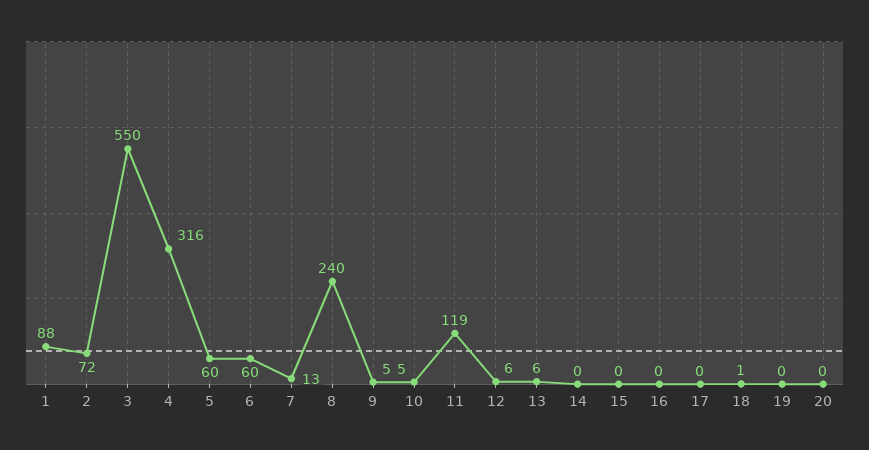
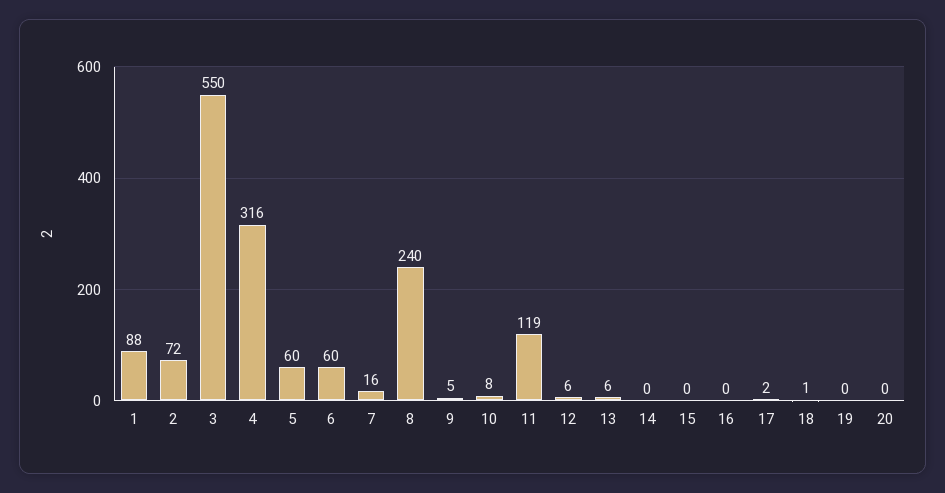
  {
    "1": 88,
    "2": 72,
    "3": 550,
    "4": 316,
    "5": 60,
    "6": 60,
-   "7": 13,
+   "7": 16,
    "8": 240,
    "9": 5,
-   "10": 5,
+   "10": 8,
    "11": 119,
    "12": 6,
    "13": 6,
    "14": 0,
    "15": 0,
    "16": 0,
-   "17": 0,
+   "17": 2,
    "18": 1,
    "19": 0,
    "20": 0
  }

